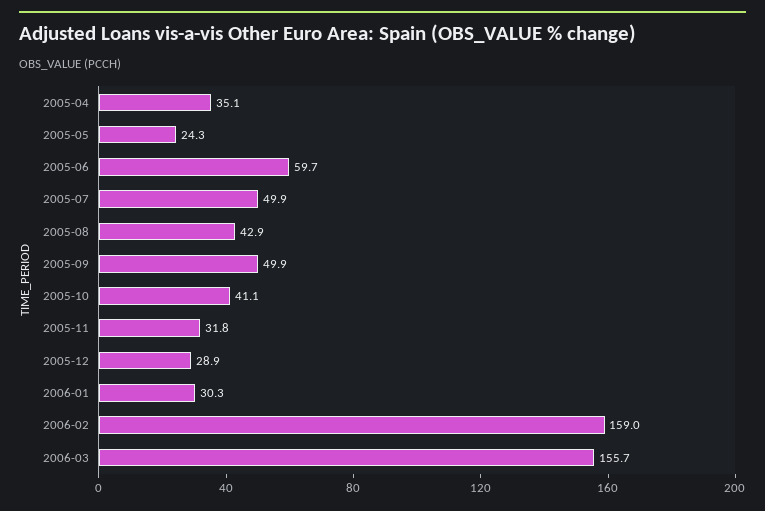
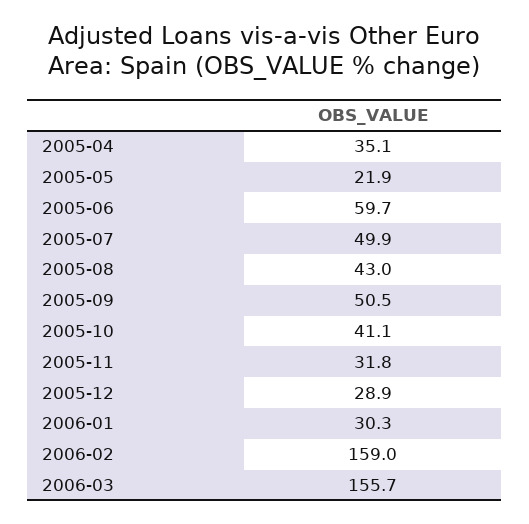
  {
    "2005-04": 35.1,
-   "2005-05": 24.3,
+   "2005-05": 21.9,
    "2005-06": 59.7,
    "2005-07": 49.9,
-   "2005-08": 42.9,
+   "2005-08": 43,
-   "2005-09": 49.9,
+   "2005-09": 50.5,
    "2005-10": 41.1,
    "2005-11": 31.8,
    "2005-12": 28.9,
    "2006-01": 30.3,
    "2006-02": 159,
    "2006-03": 155.7
  }

